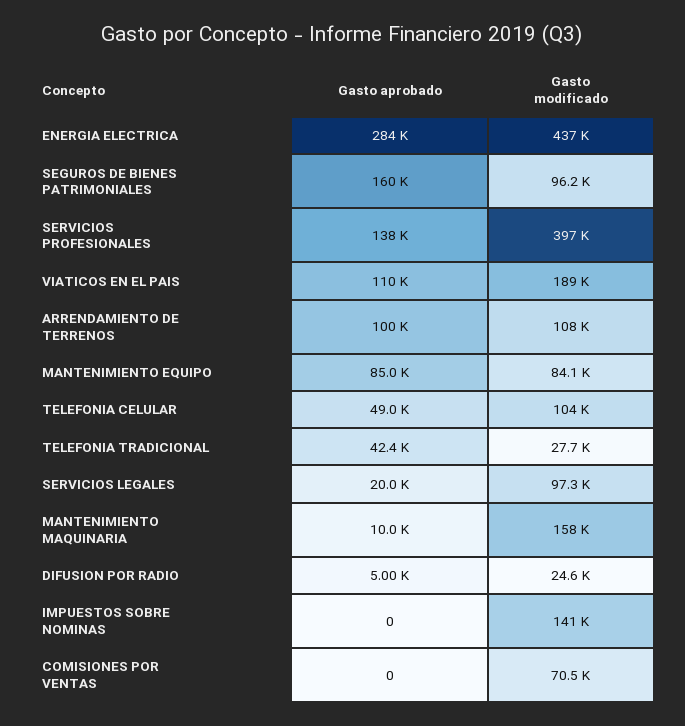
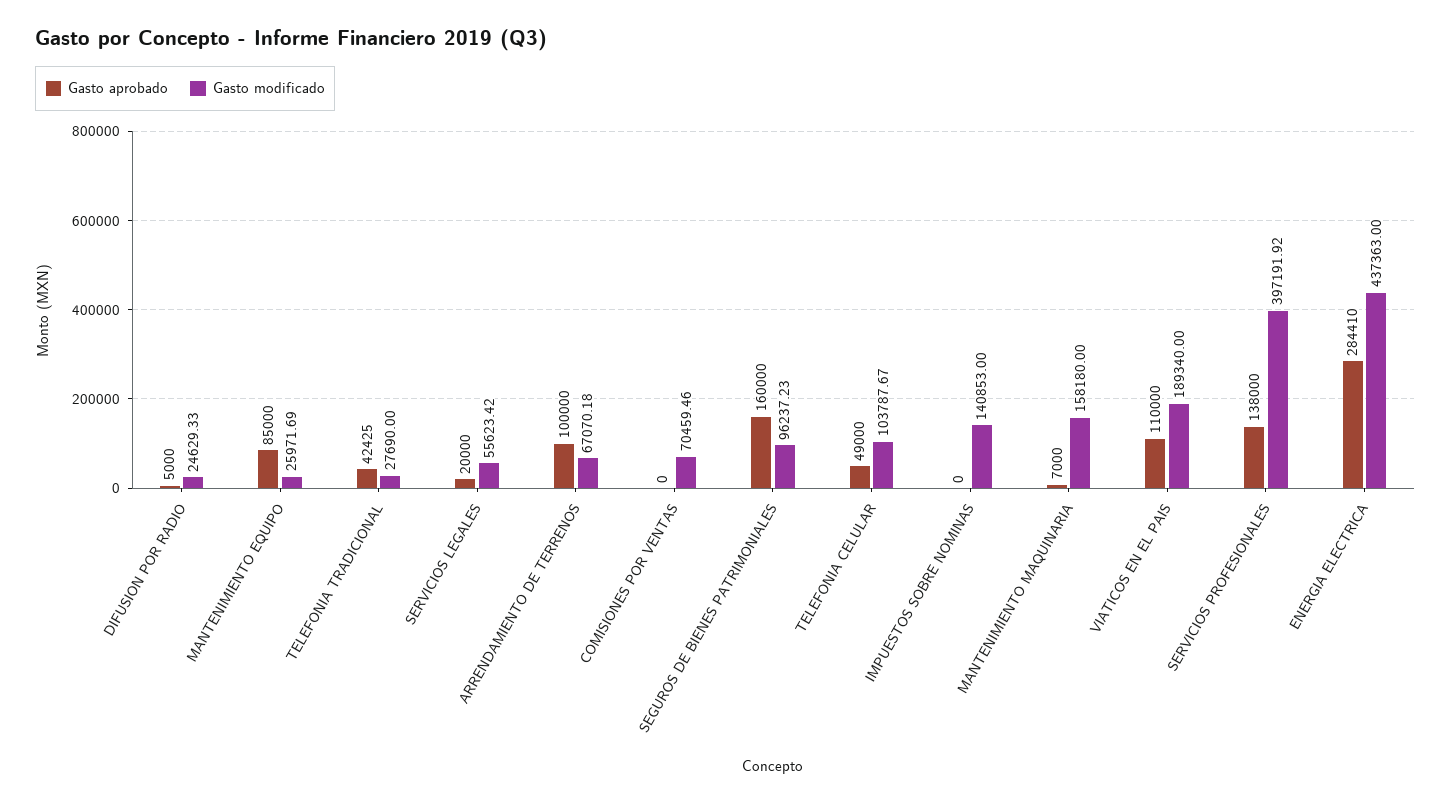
  {
    "Gasto aprobado": {
      "ENERGIA ELECTRICA": 284410,
      "SEGUROS DE BIENES PATRIMONIALES": 160000,
      "SERVICIOS PROFESIONALES": 138000,
      "VIATICOS EN EL PAIS": 110000,
      "ARRENDAMIENTO DE TERRENOS": 100000,
      "MANTENIMIENTO EQUIPO": 85000,
      "TELEFONIA CELULAR": 49000,
      "TELEFONIA TRADICIONAL": 42425,
      "SERVICIOS LEGALES": 20000,
-     "MANTENIMIENTO MAQUINARIA": 10000,
+     "MANTENIMIENTO MAQUINARIA": 7000,
      "DIFUSION POR RADIO": 5000,
      "IMPUESTOS SOBRE NOMINAS": 0,
      "COMISIONES POR VENTAS": 0
    },
    "Gasto modificado": {
      "ENERGIA ELECTRICA": 437363,
      "SEGUROS DE BIENES PATRIMONIALES": 96237.23,
      "SERVICIOS PROFESIONALES": 397191.92,
      "VIATICOS EN EL PAIS": 189340,
-     "ARRENDAMIENTO DE TERRENOS": 108000,
+     "ARRENDAMIENTO DE TERRENOS": 67070.18,
-     "MANTENIMIENTO EQUIPO": 84100,
+     "MANTENIMIENTO EQUIPO": 25971.69,
      "TELEFONIA CELULAR": 103787.67,
      "TELEFONIA TRADICIONAL": 27690,
-     "SERVICIOS LEGALES": 97300,
+     "SERVICIOS LEGALES": 55623.42,
      "MANTENIMIENTO MAQUINARIA": 158180,
      "DIFUSION POR RADIO": 24629.33,
      "IMPUESTOS SOBRE NOMINAS": 140853,
      "COMISIONES POR VENTAS": 70459.46
    }
  }

